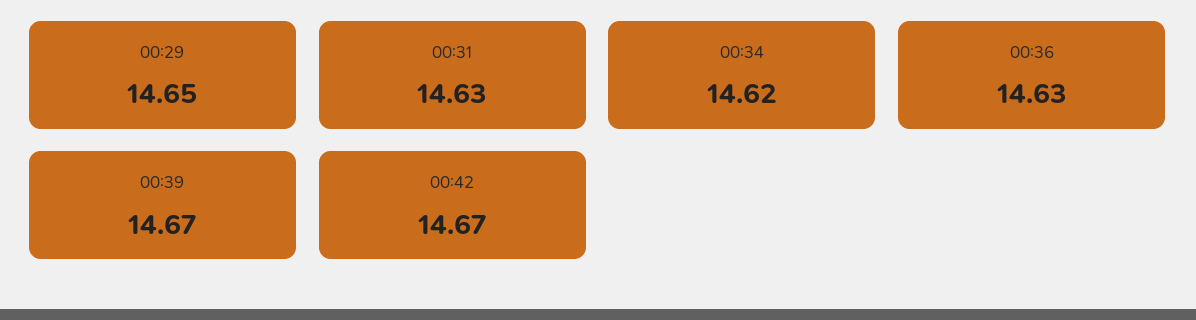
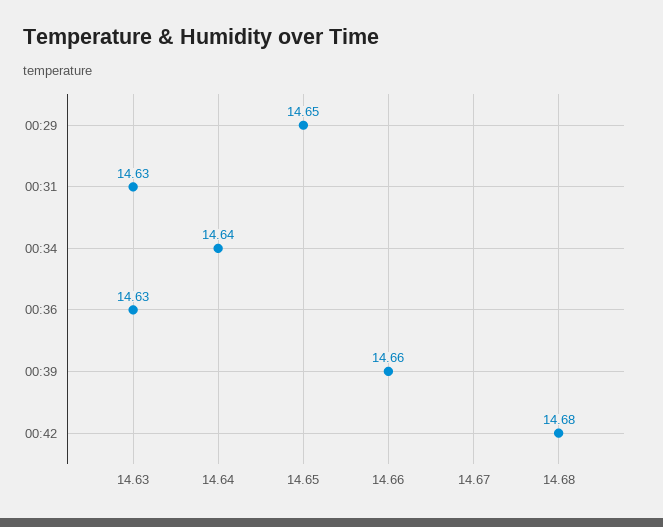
  {
    "00:29": 14.65,
    "00:31": 14.63,
-   "00:34": 14.62,
+   "00:34": 14.64,
    "00:36": 14.63,
-   "00:39": 14.67,
+   "00:39": 14.66,
-   "00:42": 14.67
+   "00:42": 14.68
  }

